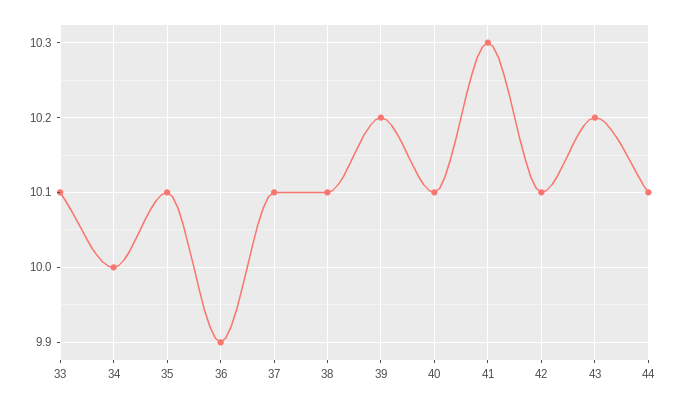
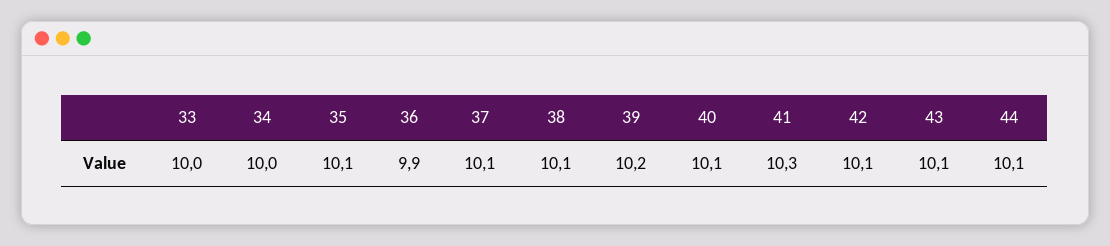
  {
-   "33": 10.1,
+   "33": 10,
    "34": 10,
    "35": 10.1,
    "36": 9.9,
    "37": 10.1,
    "38": 10.1,
    "39": 10.2,
    "40": 10.1,
    "41": 10.3,
    "42": 10.1,
-   "43": 10.2,
+   "43": 10.1,
    "44": 10.1
  }

